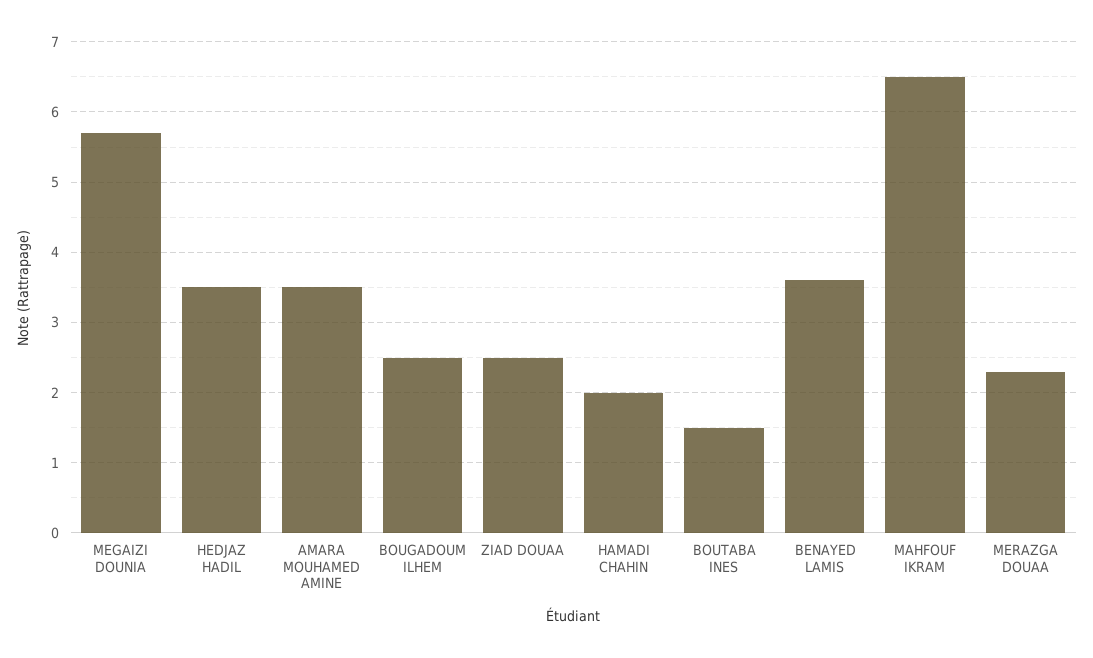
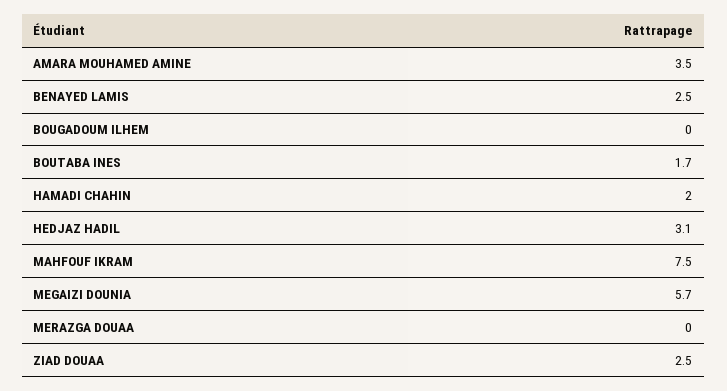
  {
    "MEGAIZI DOUNIA": 5.7,
-   "HEDJAZ HADIL": 3.5,
+   "HEDJAZ HADIL": 3.1,
    "AMARA MOUHAMED AMINE": 3.5,
-   "BOUGADOUM ILHEM": 2.5,
+   "BOUGADOUM ILHEM": 0,
    "ZIAD DOUAA": 2.5,
    "HAMADI CHAHIN": 2,
-   "BOUTABA INES": 1.5,
+   "BOUTABA INES": 1.7,
-   "BENAYED LAMIS": 3.6,
+   "BENAYED LAMIS": 2.5,
-   "MAHFOUF IKRAM": 6.5,
+   "MAHFOUF IKRAM": 7.5,
-   "MERAZGA DOUAA": 2.3
+   "MERAZGA DOUAA": 0
  }

